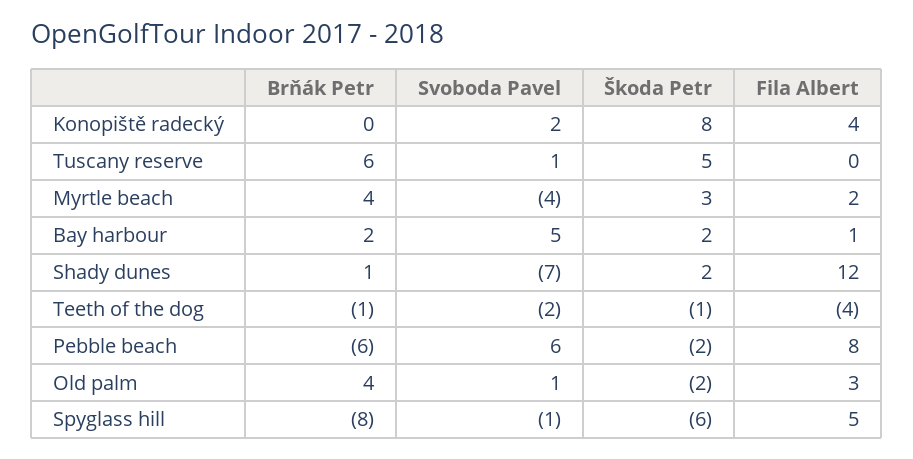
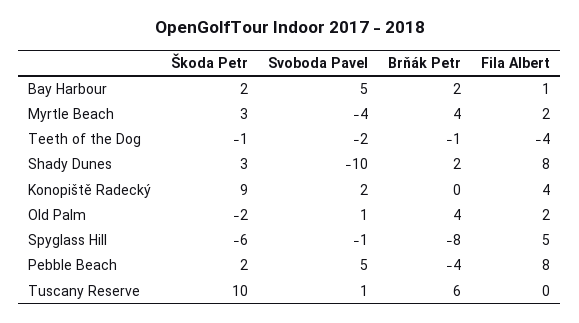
  {
    "Brňák Petr": {
      "Konopiště radecký": 0,
      "Tuscany reserve": 6,
      "Myrtle beach": 4,
      "Bay harbour": 2,
-     "Shady dunes": 1,
+     "Shady dunes": 2,
      "Teeth of the dog": -1,
-     "Pebble beach": -6,
+     "Pebble beach": -4,
      "Old palm": 4,
      "Spyglass hill": -8
    },
    "Svoboda Pavel": {
      "Konopiště radecký": 2,
      "Tuscany reserve": 1,
      "Myrtle beach": -4,
      "Bay harbour": 5,
-     "Shady dunes": -7,
+     "Shady dunes": -10,
      "Teeth of the dog": -2,
-     "Pebble beach": 6,
+     "Pebble beach": 5,
      "Old palm": 1,
      "Spyglass hill": -1
    },
    "Škoda Petr": {
-     "Konopiště radecký": 8,
+     "Konopiště radecký": 9,
-     "Tuscany reserve": 5,
+     "Tuscany reserve": 10,
      "Myrtle beach": 3,
      "Bay harbour": 2,
-     "Shady dunes": 2,
+     "Shady dunes": 3,
      "Teeth of the dog": -1,
-     "Pebble beach": -2,
+     "Pebble beach": 2,
      "Old palm": -2,
      "Spyglass hill": -6
    },
    "Fila Albert": {
      "Konopiště radecký": 4,
      "Tuscany reserve": 0,
      "Myrtle beach": 2,
      "Bay harbour": 1,
-     "Shady dunes": 12,
+     "Shady dunes": 8,
      "Teeth of the dog": -4,
      "Pebble beach": 8,
-     "Old palm": 3,
+     "Old palm": 2,
      "Spyglass hill": 5
    }
  }

